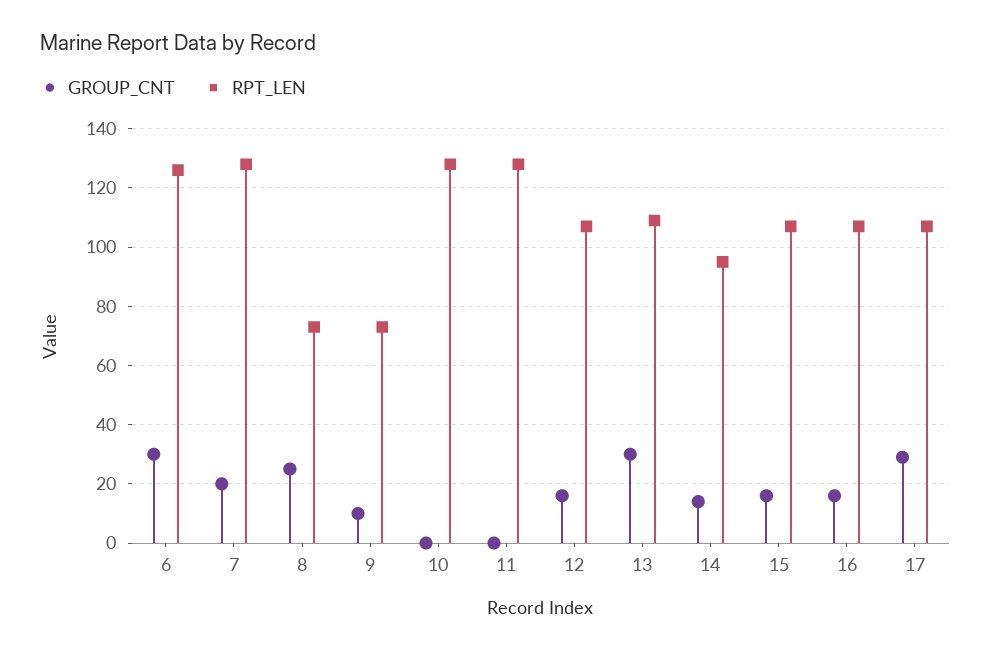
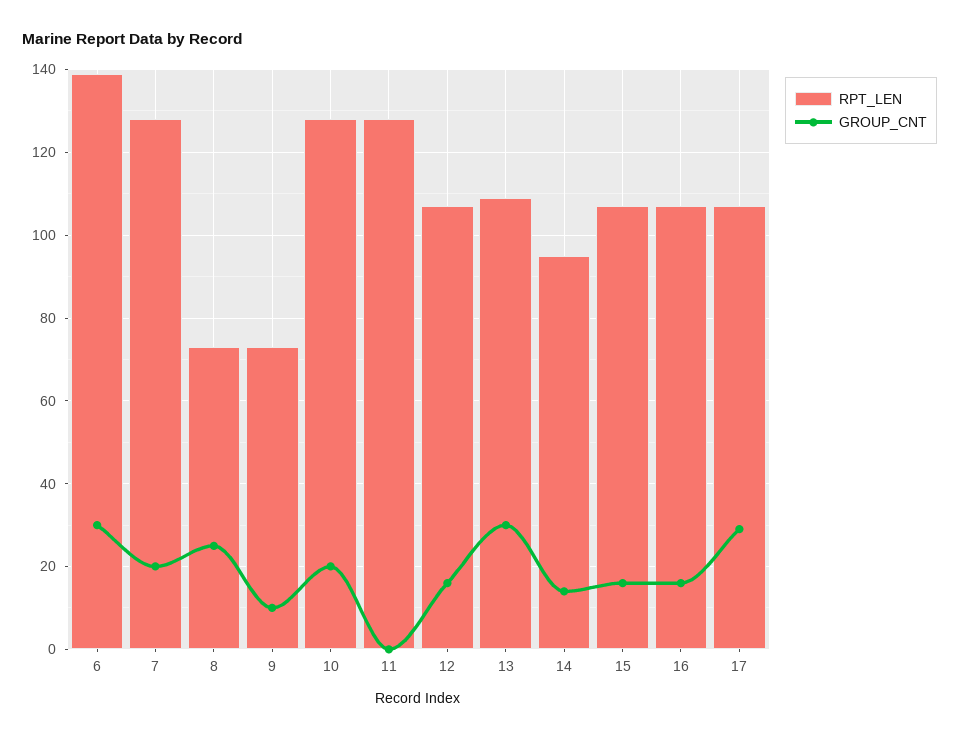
  {
    "GROUP_CNT": {
      "6": 30,
      "7": 20,
      "8": 25,
      "9": 10,
-     "10": 0,
+     "10": 20,
      "11": 0,
      "12": 15,
      "13": 30,
      "14": 15,
      "15": 15,
      "16": 15,
      "17": 30
    },
    "RPT_LEN": {
-     "6": 125,
+     "6": 140,
      "7": 130,
      "8": 75,
      "9": 75,
      "10": 130,
      "11": 130,
      "12": 105,
      "13": 110,
      "14": 95,
      "15": 105,
      "16": 105,
      "17": 105
    }
  }

